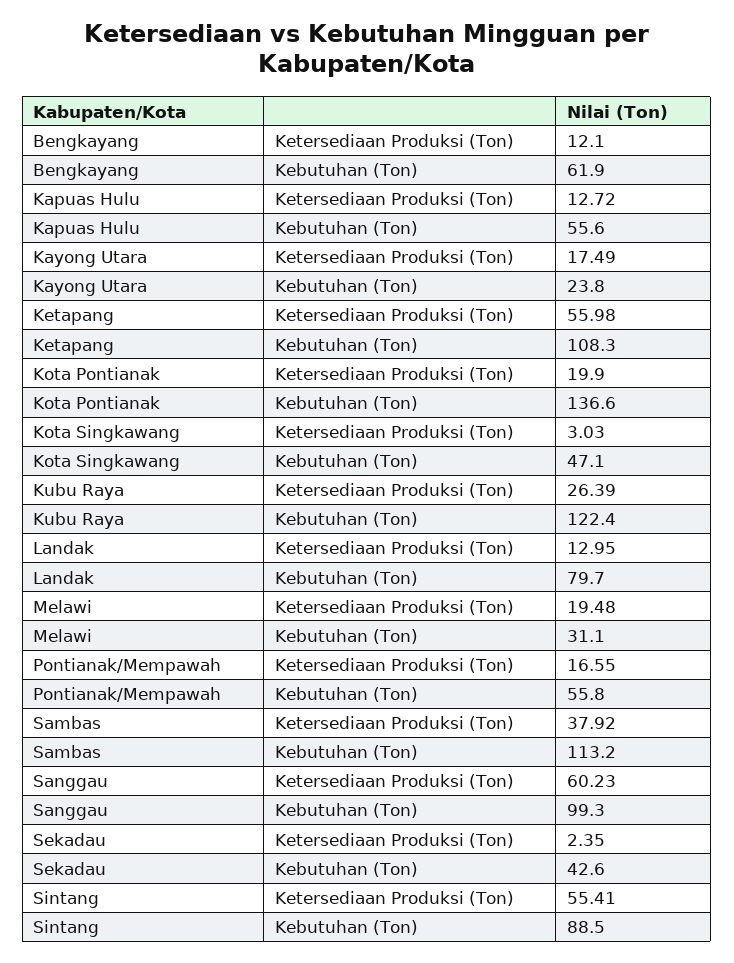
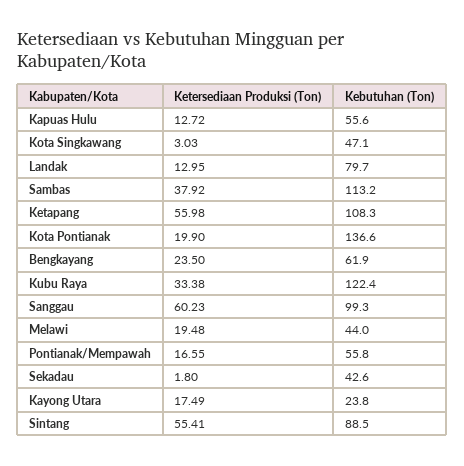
  {
    "Bengkayang": {
-     "Ketersediaan Produksi (Ton)": 12.1,
+     "Ketersediaan Produksi (Ton)": 23.5,
      "Kebutuhan (Ton)": 61.9
    },
    "Kapuas Hulu": {
      "Ketersediaan Produksi (Ton)": 12.72,
      "Kebutuhan (Ton)": 55.6
    },
    "Kayong Utara": {
      "Ketersediaan Produksi (Ton)": 17.49,
      "Kebutuhan (Ton)": 23.8
    },
    "Ketapang": {
      "Ketersediaan Produksi (Ton)": 55.98,
      "Kebutuhan (Ton)": 108.3
    },
    "Kota Pontianak": {
      "Ketersediaan Produksi (Ton)": 19.9,
      "Kebutuhan (Ton)": 136.6
    },
    "Kota Singkawang": {
      "Ketersediaan Produksi (Ton)": 3.03,
      "Kebutuhan (Ton)": 47.1
    },
    "Kubu Raya": {
-     "Ketersediaan Produksi (Ton)": 26.39,
+     "Ketersediaan Produksi (Ton)": 33.38,
      "Kebutuhan (Ton)": 122.4
    },
    "Landak": {
      "Ketersediaan Produksi (Ton)": 12.95,
      "Kebutuhan (Ton)": 79.7
    },
    "Melawi": {
      "Ketersediaan Produksi (Ton)": 19.48,
-     "Kebutuhan (Ton)": 31.1
+     "Kebutuhan (Ton)": 44
    },
    "Pontianak/Mempawah": {
      "Ketersediaan Produksi (Ton)": 16.55,
      "Kebutuhan (Ton)": 55.8
    },
    "Sambas": {
      "Ketersediaan Produksi (Ton)": 37.92,
      "Kebutuhan (Ton)": 113.2
    },
    "Sanggau": {
      "Ketersediaan Produksi (Ton)": 60.23,
      "Kebutuhan (Ton)": 99.3
    },
    "Sekadau": {
-     "Ketersediaan Produksi (Ton)": 2.35,
+     "Ketersediaan Produksi (Ton)": 1.8,
      "Kebutuhan (Ton)": 42.6
    },
    "Sintang": {
      "Ketersediaan Produksi (Ton)": 55.41,
      "Kebutuhan (Ton)": 88.5
    }
  }

